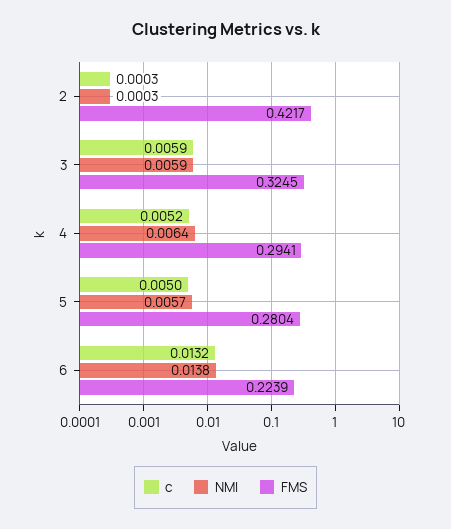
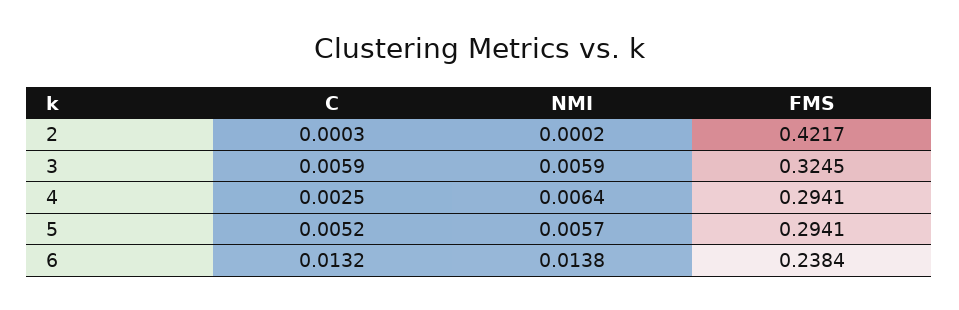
  {
    "c": {
      "2": 0.0003,
      "3": 0.0059,
-     "4": 0.0052,
+     "4": 0.0025,
-     "5": 0.005,
+     "5": 0.0052,
      "6": 0.0132
    },
    "NMI": {
-     "2": 0.0003,
+     "2": 0.0002,
      "3": 0.0059,
      "4": 0.0064,
      "5": 0.0057,
      "6": 0.0138
    },
    "FMS": {
      "2": 0.4217,
      "3": 0.3245,
      "4": 0.2941,
-     "5": 0.2804,
+     "5": 0.2941,
-     "6": 0.2239
+     "6": 0.2384
    }
  }

